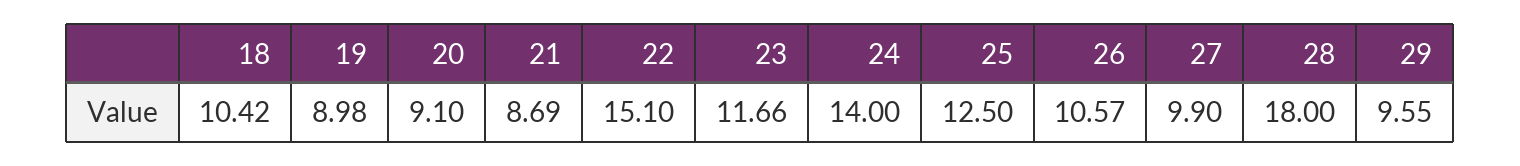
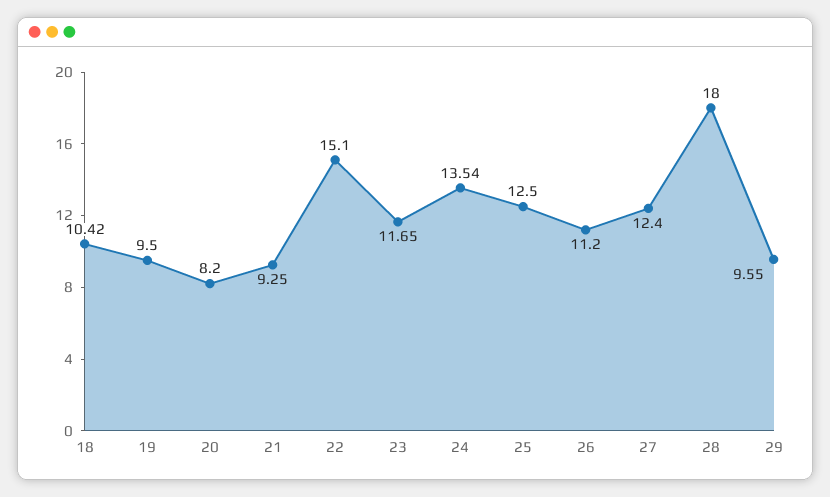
  {
    "18": 10.42,
-   "19": 8.98,
+   "19": 9.5,
-   "20": 9.1,
+   "20": 8.2,
-   "21": 8.69,
+   "21": 9.25,
    "22": 15.1,
-   "23": 11.66,
+   "23": 11.65,
-   "24": 14,
+   "24": 13.54,
    "25": 12.5,
-   "26": 10.57,
+   "26": 11.2,
-   "27": 9.9,
+   "27": 12.4,
    "28": 18,
    "29": 9.55
  }

